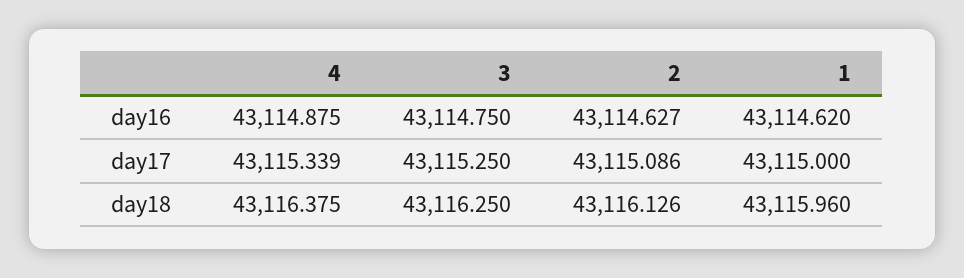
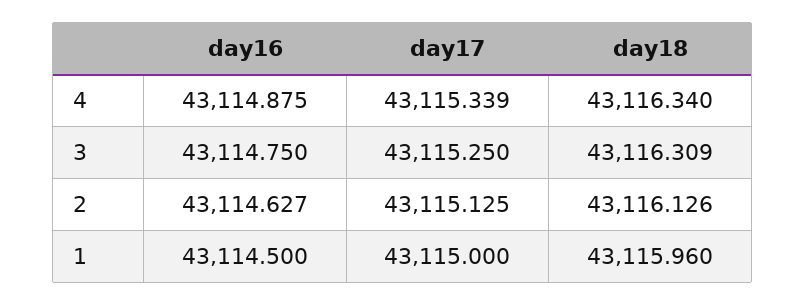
  {
    "4": {
      "day16": 43114.875,
      "day17": 43115.339,
-     "day18": 43116.375
+     "day18": 43116.34
    },
    "3": {
      "day16": 43114.75,
      "day17": 43115.25,
-     "day18": 43116.25
+     "day18": 43116.309
    },
    "2": {
      "day16": 43114.627,
-     "day17": 43115.086,
+     "day17": 43115.125,
      "day18": 43116.126
    },
    "1": {
-     "day16": 43114.62,
+     "day16": 43114.5,
      "day17": 43115,
      "day18": 43115.96
    }
  }

